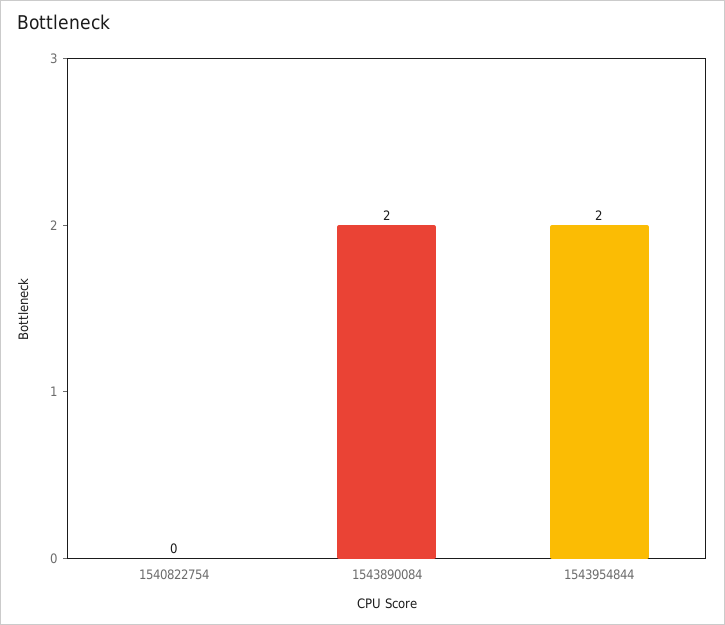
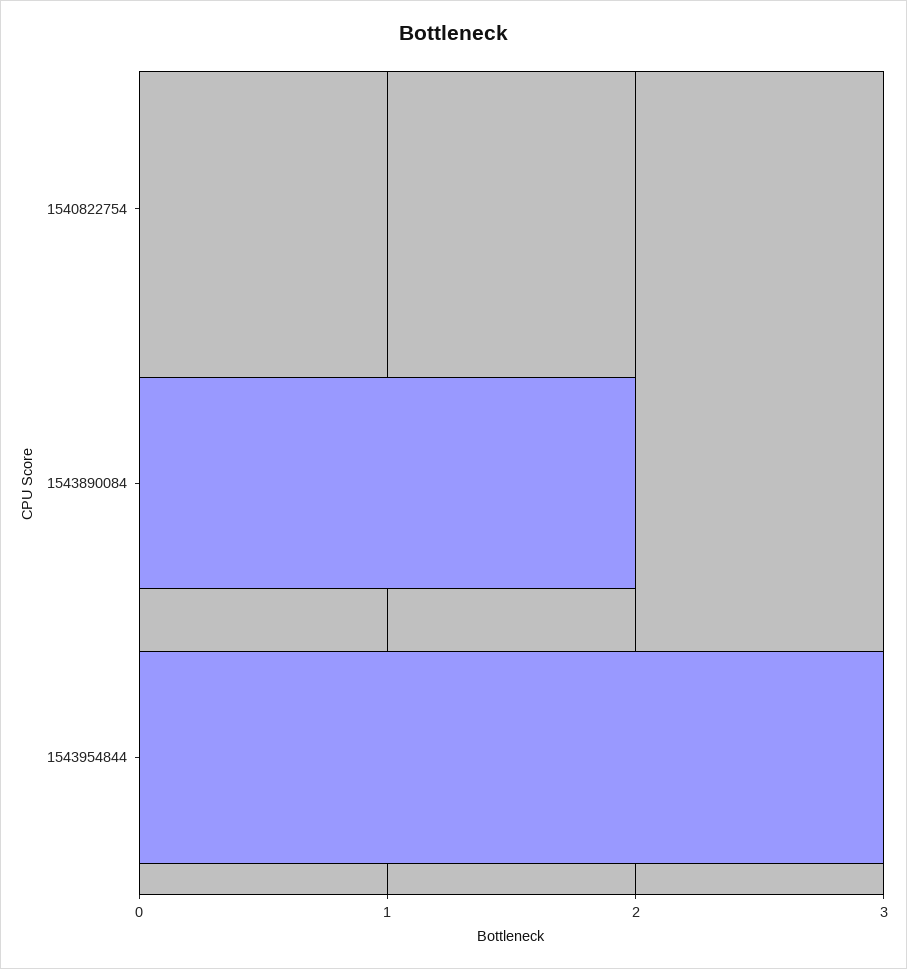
  {
    "1540822754": 0,
    "1543890084": 2,
-   "1543954844": 2
+   "1543954844": 3
  }

